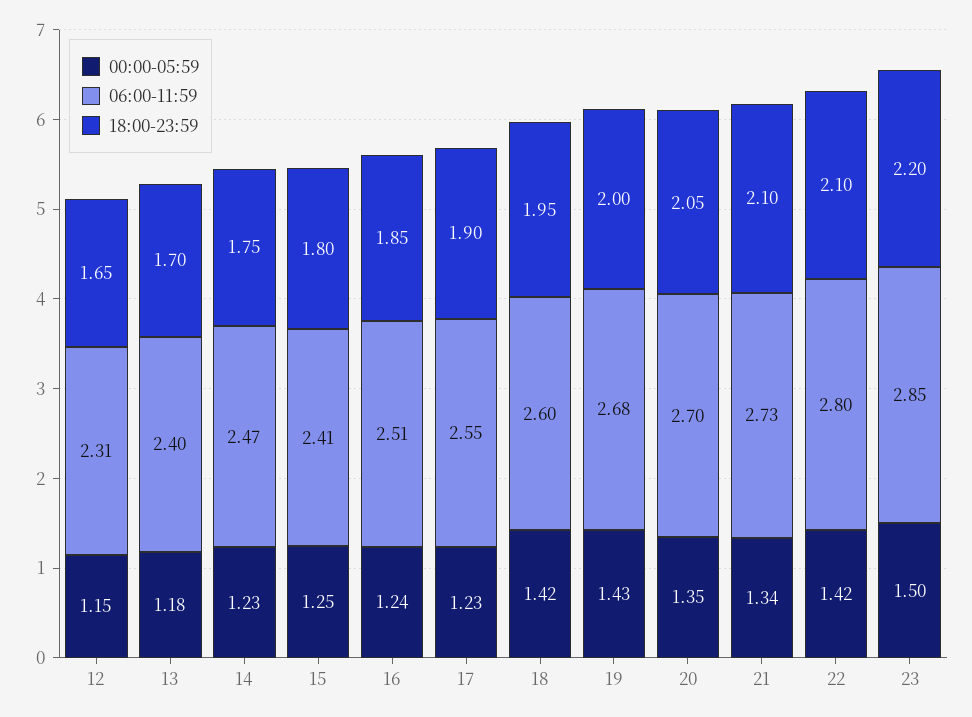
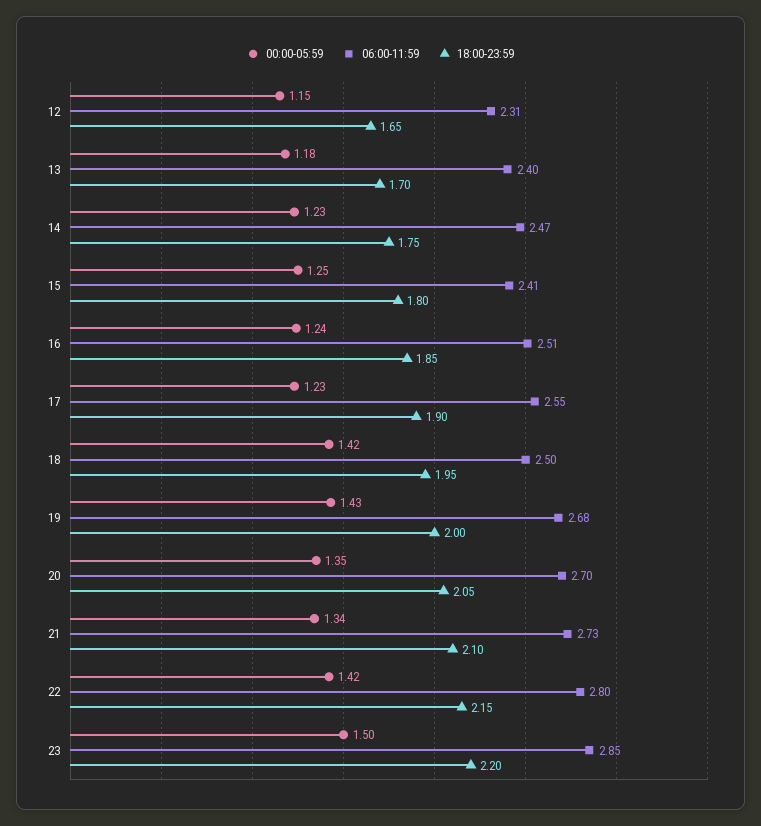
  {
    "00:00-05:59": {
      "12": 1.15,
      "13": 1.18,
      "14": 1.23,
      "15": 1.25,
      "16": 1.24,
      "17": 1.23,
      "18": 1.42,
      "19": 1.43,
      "20": 1.35,
      "21": 1.34,
      "22": 1.42,
      "23": 1.5
    },
    "06:00-11:59": {
      "12": 2.31,
      "13": 2.4,
      "14": 2.47,
      "15": 2.41,
      "16": 2.51,
      "17": 2.55,
-     "18": 2.6,
+     "18": 2.5,
      "19": 2.68,
      "20": 2.7,
      "21": 2.73,
      "22": 2.8,
      "23": 2.85
    },
    "18:00-23:59": {
      "12": 1.65,
      "13": 1.7,
      "14": 1.75,
      "15": 1.8,
      "16": 1.85,
      "17": 1.9,
      "18": 1.95,
      "19": 2,
      "20": 2.05,
      "21": 2.1,
-     "22": 2.1,
+     "22": 2.15,
      "23": 2.2
    }
  }

